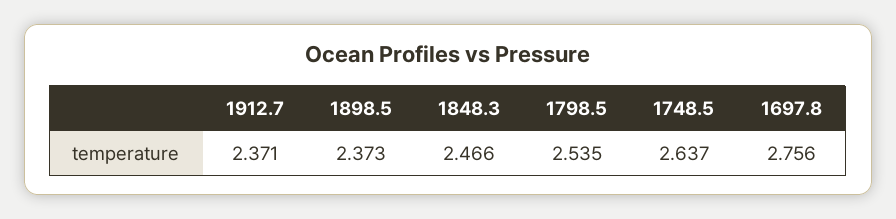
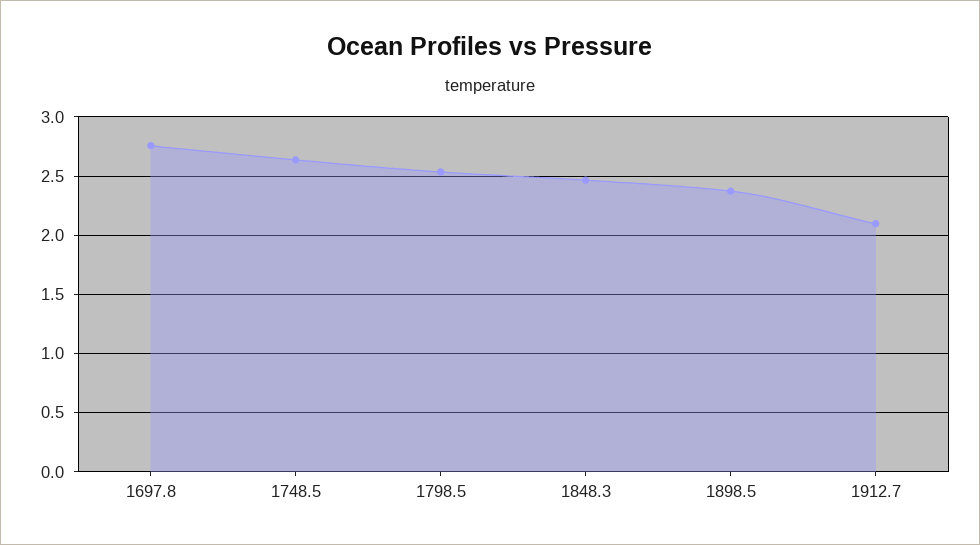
  {
-   "1912.7": 2.371,
+   "1912.7": 2.1,
    "1898.5": 2.373,
    "1848.3": 2.466,
    "1798.5": 2.535,
    "1748.5": 2.637,
    "1697.8": 2.756
  }

